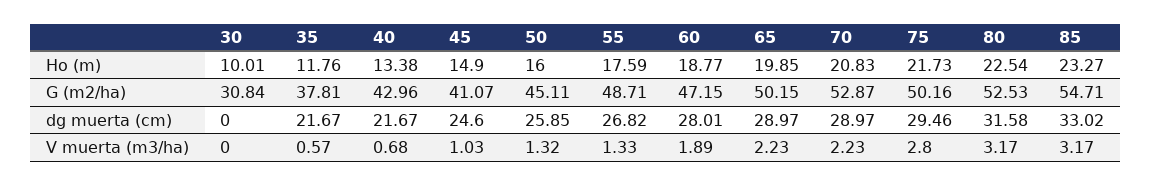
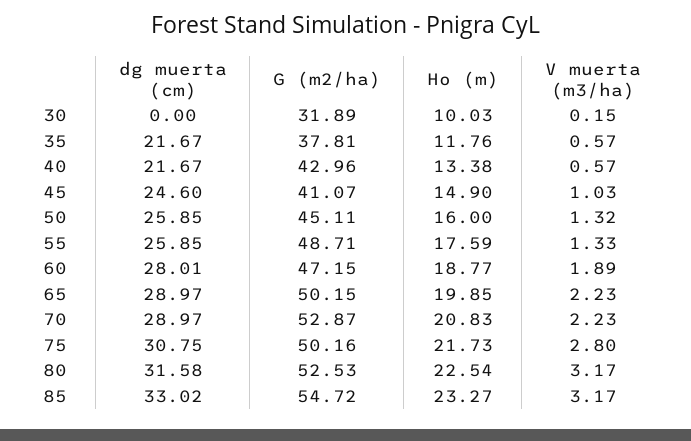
  {
    "30": {
-     "Ho (m)": 10.01,
+     "Ho (m)": 10.03,
-     "G (m2/ha)": 30.84,
+     "G (m2/ha)": 31.89,
      "dg muerta (cm)": 0,
-     "V muerta (m3/ha)": 0
+     "V muerta (m3/ha)": 0.15
    },
    "35": {
      "Ho (m)": 11.76,
      "G (m2/ha)": 37.81,
      "dg muerta (cm)": 21.67,
      "V muerta (m3/ha)": 0.57
    },
    "40": {
      "Ho (m)": 13.38,
      "G (m2/ha)": 42.96,
      "dg muerta (cm)": 21.67,
-     "V muerta (m3/ha)": 0.68
+     "V muerta (m3/ha)": 0.57
    },
    "45": {
      "Ho (m)": 14.9,
      "G (m2/ha)": 41.07,
      "dg muerta (cm)": 24.6,
      "V muerta (m3/ha)": 1.03
    },
    "50": {
      "Ho (m)": 16,
      "G (m2/ha)": 45.11,
      "dg muerta (cm)": 25.85,
      "V muerta (m3/ha)": 1.32
    },
    "55": {
      "Ho (m)": 17.59,
      "G (m2/ha)": 48.71,
-     "dg muerta (cm)": 26.82,
+     "dg muerta (cm)": 25.85,
      "V muerta (m3/ha)": 1.33
    },
    "60": {
      "Ho (m)": 18.77,
      "G (m2/ha)": 47.15,
      "dg muerta (cm)": 28.01,
      "V muerta (m3/ha)": 1.89
    },
    "65": {
      "Ho (m)": 19.85,
      "G (m2/ha)": 50.15,
      "dg muerta (cm)": 28.97,
      "V muerta (m3/ha)": 2.23
    },
    "70": {
      "Ho (m)": 20.83,
      "G (m2/ha)": 52.87,
      "dg muerta (cm)": 28.97,
      "V muerta (m3/ha)": 2.23
    },
    "75": {
      "Ho (m)": 21.73,
      "G (m2/ha)": 50.16,
-     "dg muerta (cm)": 29.46,
+     "dg muerta (cm)": 30.75,
      "V muerta (m3/ha)": 2.8
    },
    "80": {
      "Ho (m)": 22.54,
      "G (m2/ha)": 52.53,
      "dg muerta (cm)": 31.58,
      "V muerta (m3/ha)": 3.17
    },
    "85": {
      "Ho (m)": 23.27,
-     "G (m2/ha)": 54.71,
+     "G (m2/ha)": 54.72,
      "dg muerta (cm)": 33.02,
      "V muerta (m3/ha)": 3.17
    }
  }

